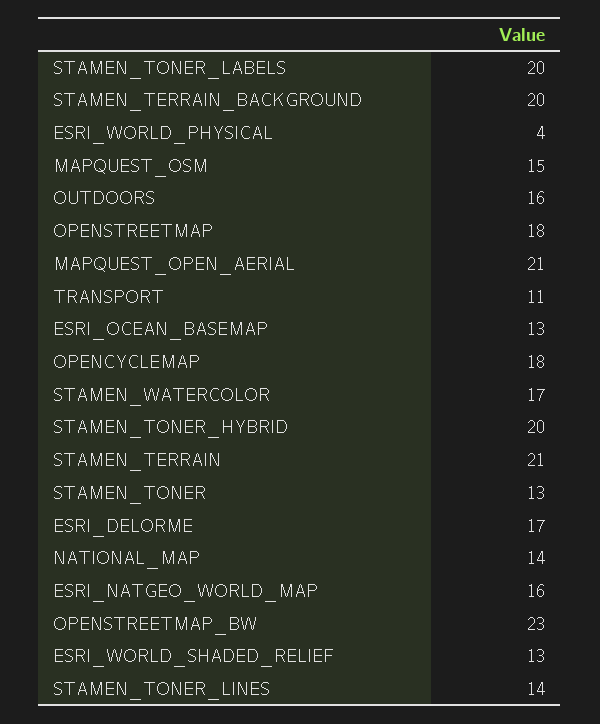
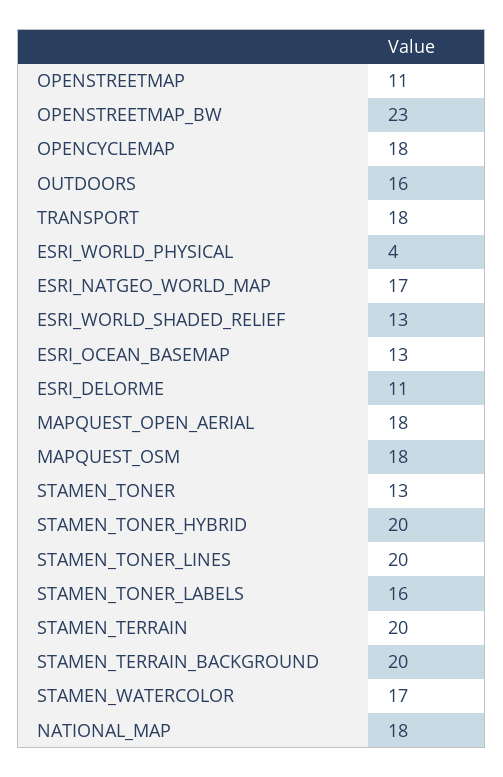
  {
-   "STAMEN_TONER_LABELS": 20,
+   "STAMEN_TONER_LABELS": 16,
    "STAMEN_TERRAIN_BACKGROUND": 20,
    "ESRI_WORLD_PHYSICAL": 4,
-   "MAPQUEST_OSM": 15,
+   "MAPQUEST_OSM": 18,
    "OUTDOORS": 16,
-   "OPENSTREETMAP": 18,
+   "OPENSTREETMAP": 11,
-   "MAPQUEST_OPEN_AERIAL": 21,
+   "MAPQUEST_OPEN_AERIAL": 18,
-   "TRANSPORT": 11,
+   "TRANSPORT": 18,
    "ESRI_OCEAN_BASEMAP": 13,
    "OPENCYCLEMAP": 18,
    "STAMEN_WATERCOLOR": 17,
    "STAMEN_TONER_HYBRID": 20,
-   "STAMEN_TERRAIN": 21,
+   "STAMEN_TERRAIN": 20,
    "STAMEN_TONER": 13,
-   "ESRI_DELORME": 17,
+   "ESRI_DELORME": 11,
-   "NATIONAL_MAP": 14,
+   "NATIONAL_MAP": 18,
-   "ESRI_NATGEO_WORLD_MAP": 16,
+   "ESRI_NATGEO_WORLD_MAP": 17,
    "OPENSTREETMAP_BW": 23,
    "ESRI_WORLD_SHADED_RELIEF": 13,
-   "STAMEN_TONER_LINES": 14
+   "STAMEN_TONER_LINES": 20
  }

